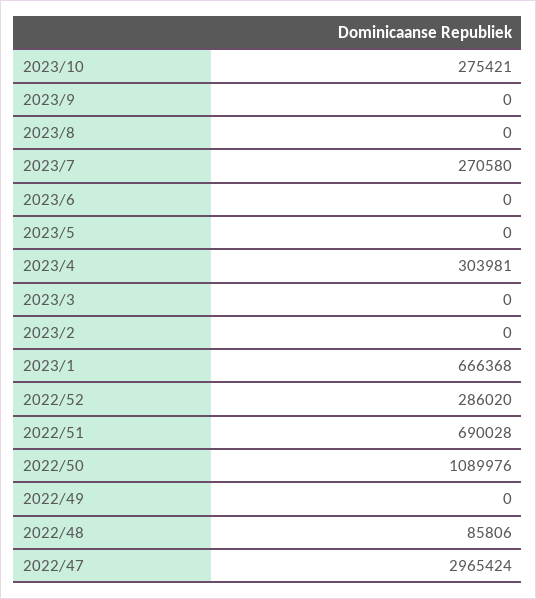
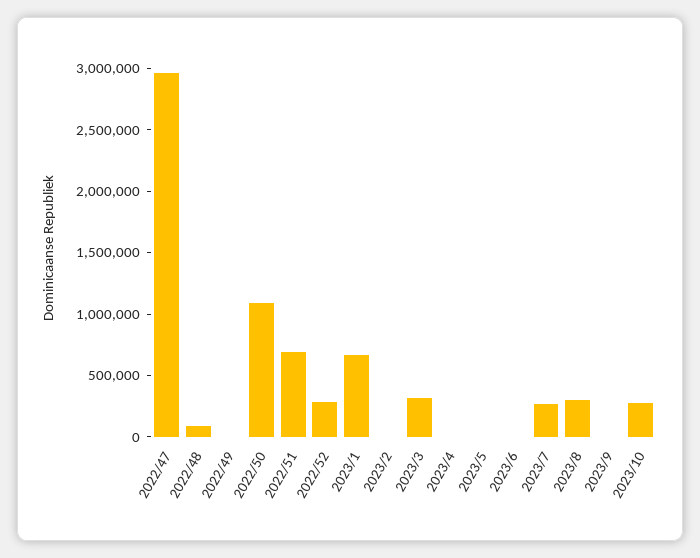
  {
    "2023/10": 275421,
    "2023/9": 0,
-   "2023/8": 0,
+   "2023/8": 300000,
    "2023/7": 270580,
    "2023/6": 0,
    "2023/5": 0,
-   "2023/4": 303981,
+   "2023/4": 0,
-   "2023/3": 0,
+   "2023/3": 300000,
    "2023/2": 0,
    "2023/1": 666368,
    "2022/52": 286020,
    "2022/51": 690028,
    "2022/50": 1089976,
    "2022/49": 0,
    "2022/48": 85806,
    "2022/47": 2965424
  }

